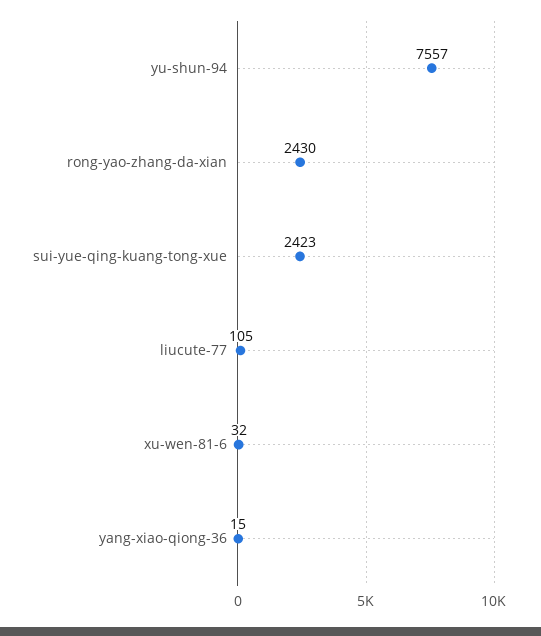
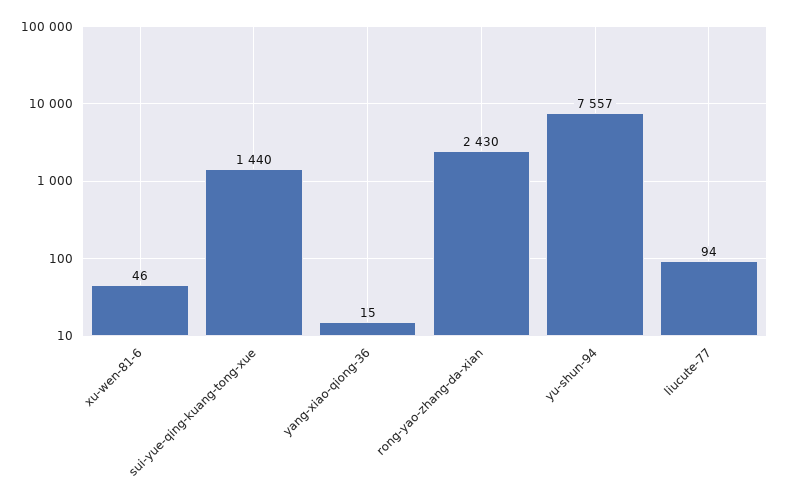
  {
    "yu-shun-94": 7557,
    "rong-yao-zhang-da-xian": 2430,
-   "sui-yue-qing-kuang-tong-xue": 2423,
+   "sui-yue-qing-kuang-tong-xue": 1440,
-   "liucute-77": 105,
+   "liucute-77": 94,
-   "xu-wen-81-6": 32,
+   "xu-wen-81-6": 46,
    "yang-xiao-qiong-36": 15
  }

